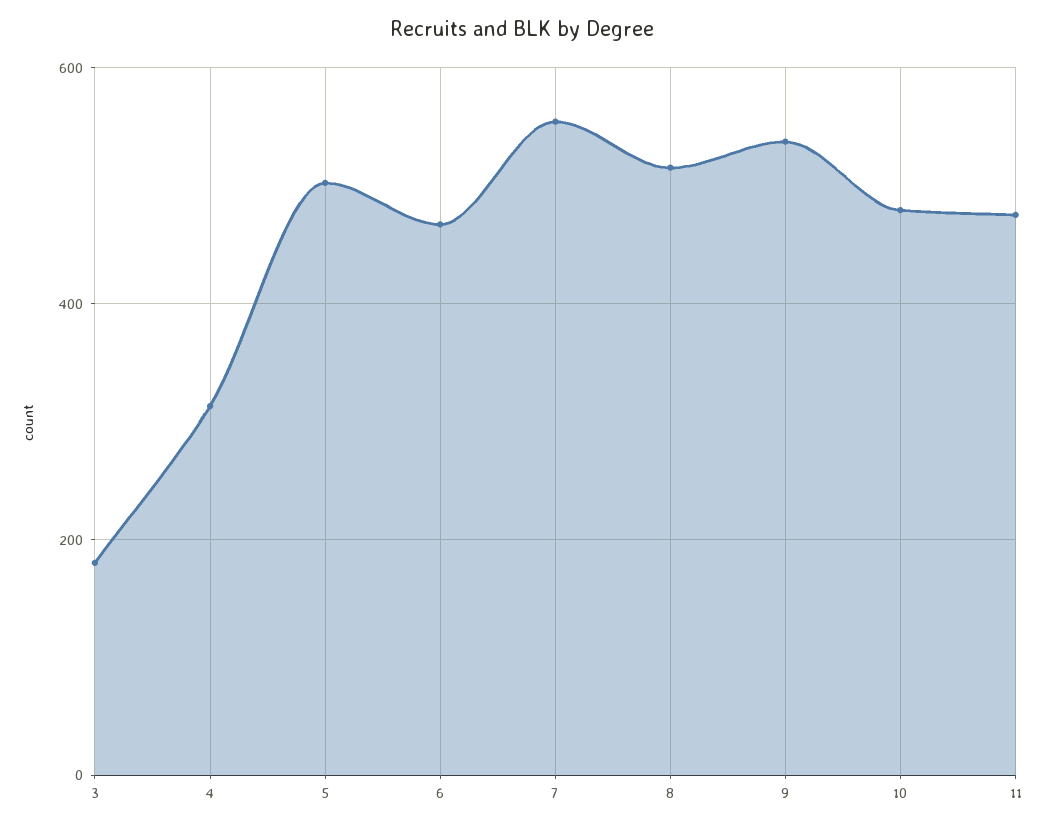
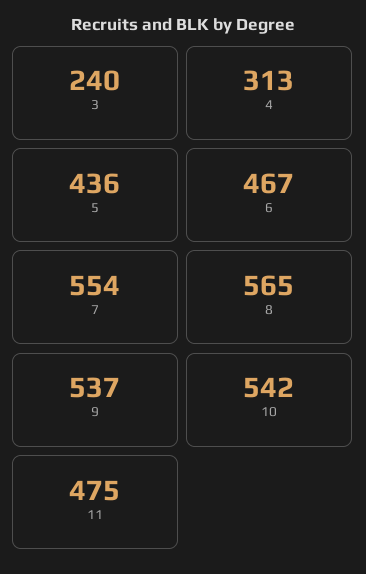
  {
-   "3": 180,
+   "3": 240,
    "4": 313,
-   "5": 500,
+   "5": 436,
    "6": 467,
    "7": 554,
-   "8": 520,
+   "8": 565,
    "9": 537,
-   "10": 480,
+   "10": 542,
    "11": 475
  }

